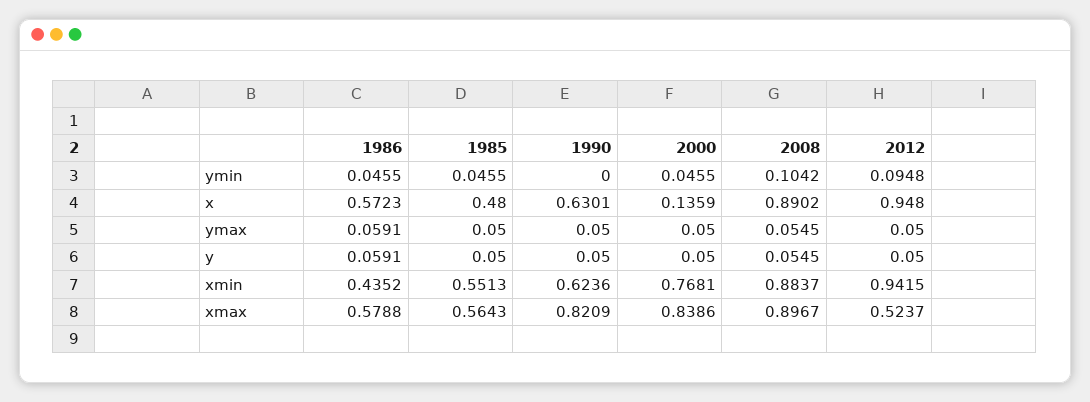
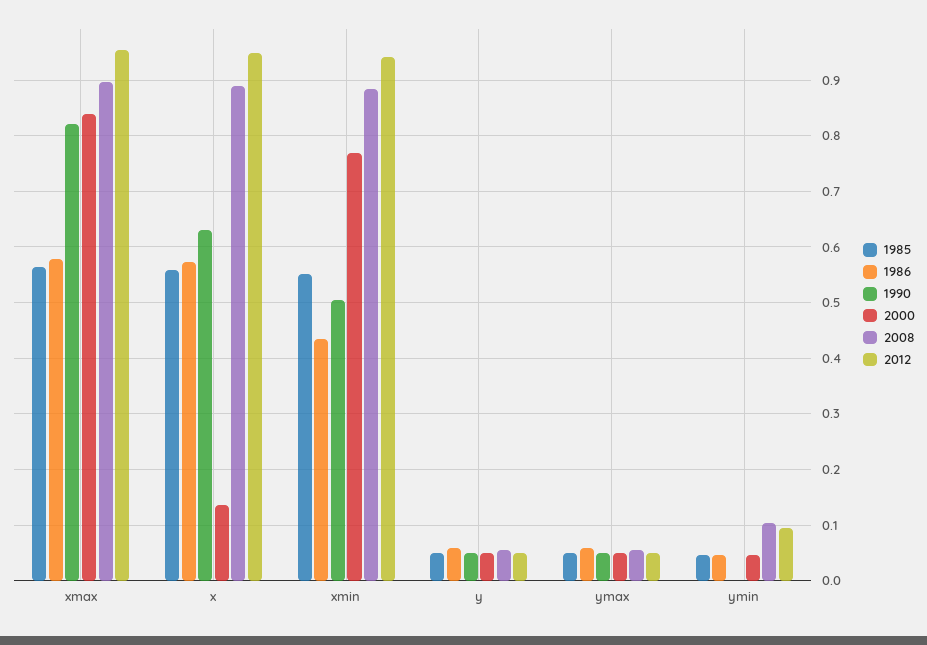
  {
    "1986": {
      "ymin": 0.0455,
      "x": 0.5723,
      "ymax": 0.0591,
      "y": 0.0591,
      "xmin": 0.4352,
      "xmax": 0.5788
    },
    "1985": {
      "ymin": 0.0455,
-     "x": 0.48,
+     "x": 0.56,
      "ymax": 0.05,
      "y": 0.05,
      "xmin": 0.5513,
      "xmax": 0.5643
    },
    "1990": {
      "ymin": 0,
      "x": 0.6301,
      "ymax": 0.05,
      "y": 0.05,
-     "xmin": 0.6236,
+     "xmin": 0.5,
      "xmax": 0.8209
    },
    "2000": {
      "ymin": 0.0455,
      "x": 0.1359,
      "ymax": 0.05,
      "y": 0.05,
      "xmin": 0.7681,
      "xmax": 0.8386
    },
    "2008": {
      "ymin": 0.1042,
      "x": 0.8902,
      "ymax": 0.0545,
      "y": 0.0545,
      "xmin": 0.8837,
      "xmax": 0.8967
    },
    "2012": {
      "ymin": 0.0948,
      "x": 0.948,
      "ymax": 0.05,
      "y": 0.05,
      "xmin": 0.9415,
-     "xmax": 0.5237
+     "xmax": 0.96
    }
  }

